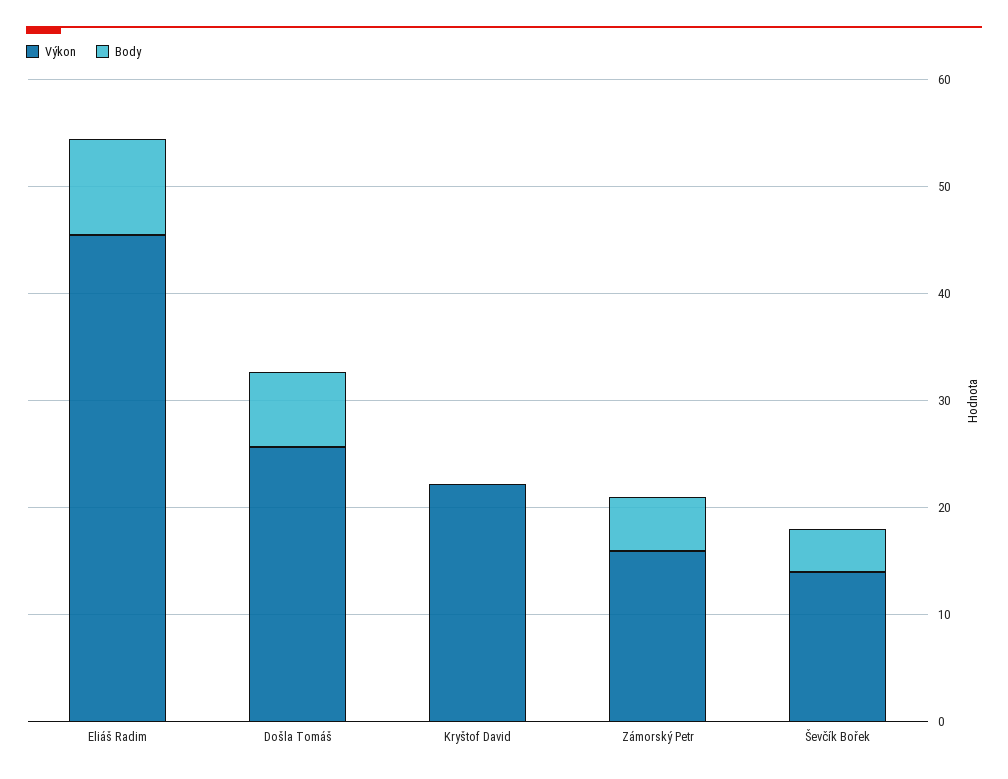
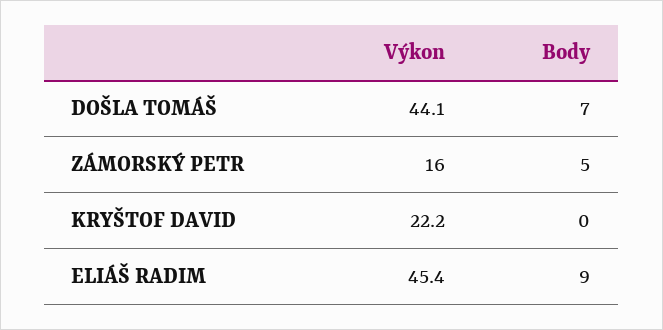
  {
    "Výkon": {
      "Eliáš Radim": 45.4,
-     "Došla Tomáš": 26,
+     "Došla Tomáš": 44.1,
      "Kryštof David": 22.2,
-     "Zámorský Petr": 16,
+     "Zámorský Petr": 16
-     "Ševčík Bořek": 14
    },
    "Body": {
      "Eliáš Radim": 9,
      "Došla Tomáš": 7,
      "Kryštof David": 0,
-     "Zámorský Petr": 5,
+     "Zámorský Petr": 5
-     "Ševčík Bořek": 4
    }
  }

